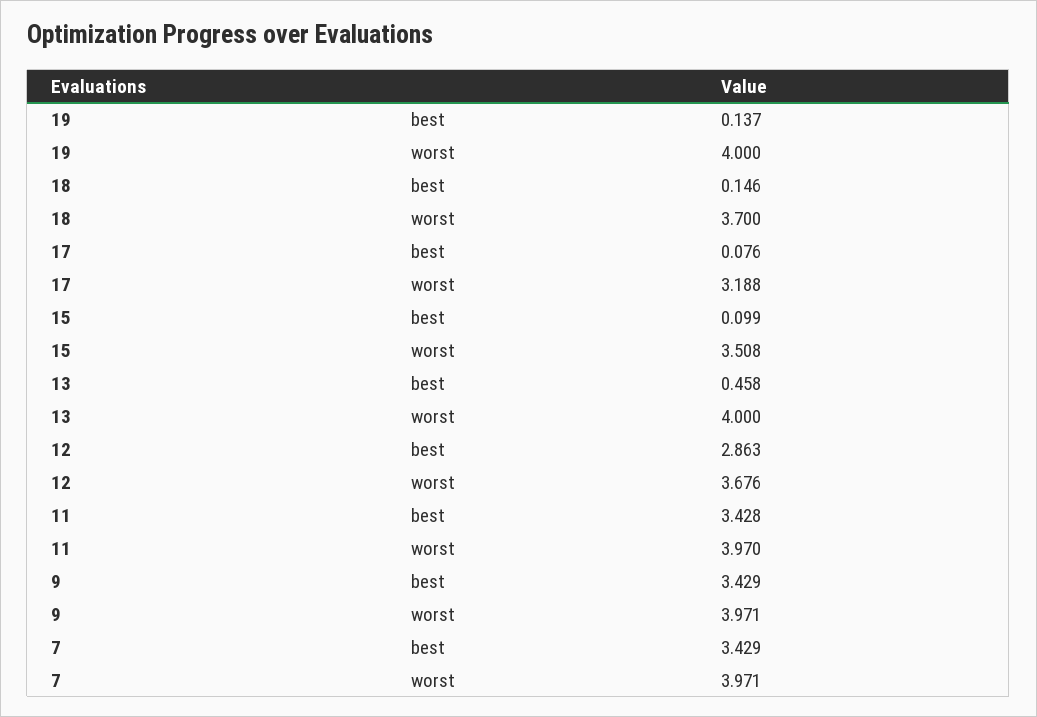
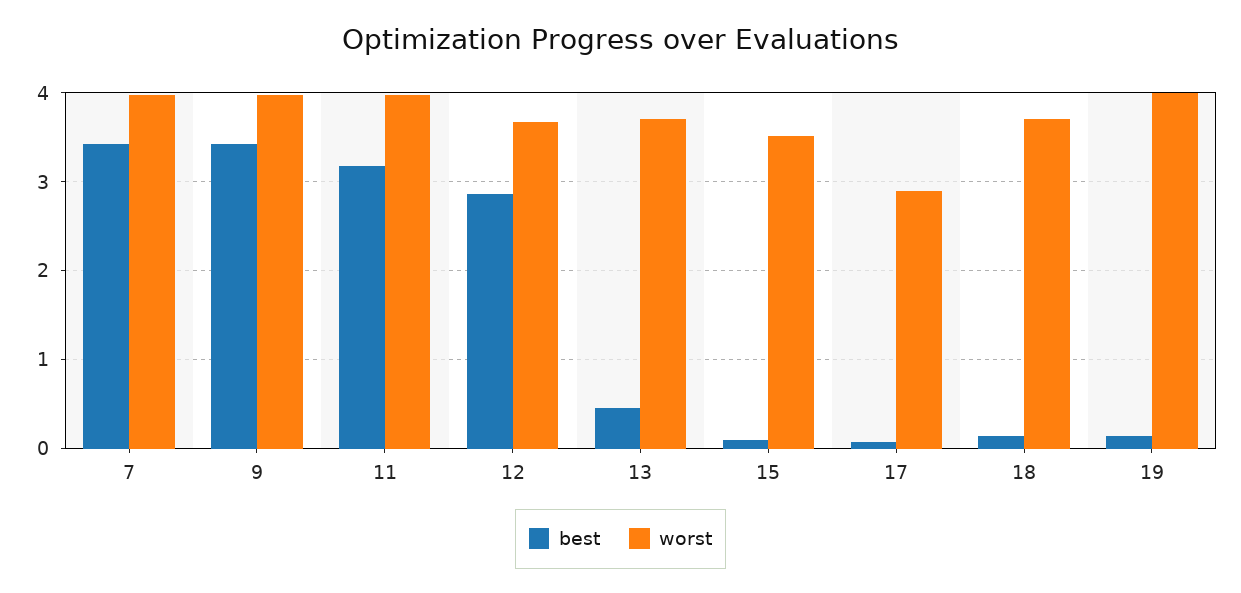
  {
    "best": {
      "19": 0.137,
      "18": 0.146,
      "17": 0.076,
      "15": 0.099,
      "13": 0.458,
      "12": 2.863,
-     "11": 3.428,
+     "11": 3.2,
      "9": 3.429,
      "7": 3.429
    },
    "worst": {
      "19": 4,
      "18": 3.7,
-     "17": 3.188,
+     "17": 2.9,
      "15": 3.508,
-     "13": 4,
+     "13": 3.7,
      "12": 3.676,
      "11": 3.97,
      "9": 3.971,
      "7": 3.971
    }
  }

